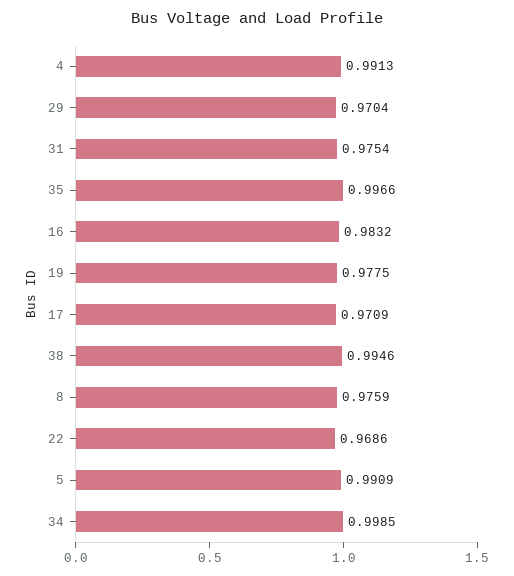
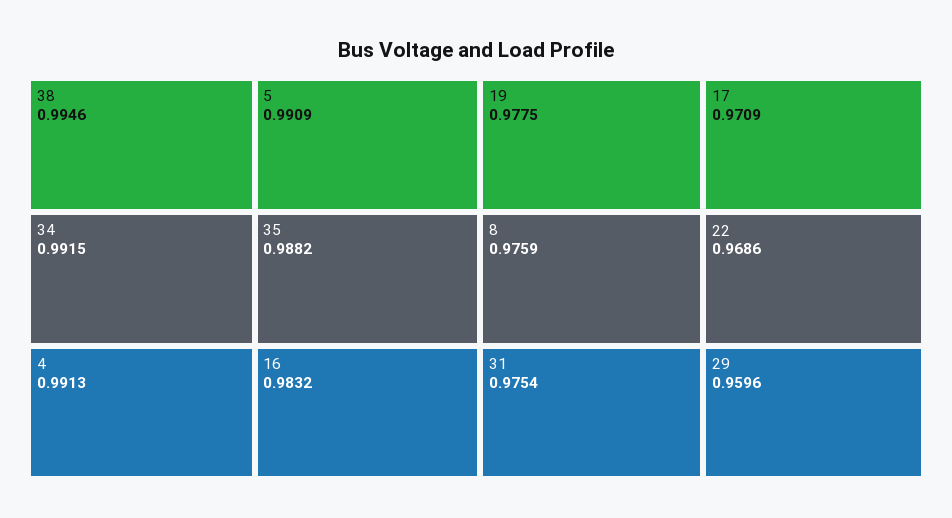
  {
    "4": 0.9913,
-   "29": 0.9704,
+   "29": 0.9596,
    "31": 0.9754,
-   "35": 0.9966,
+   "35": 0.9882,
    "16": 0.9832,
    "19": 0.9775,
    "17": 0.9709,
    "38": 0.9946,
    "8": 0.9759,
    "22": 0.9686,
    "5": 0.9909,
-   "34": 0.9985
+   "34": 0.9915
  }

